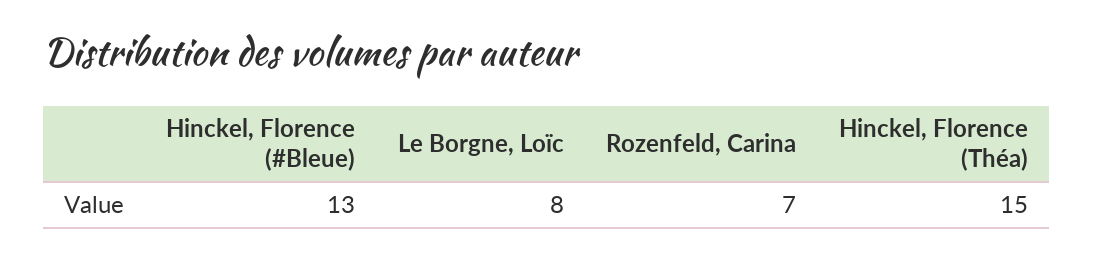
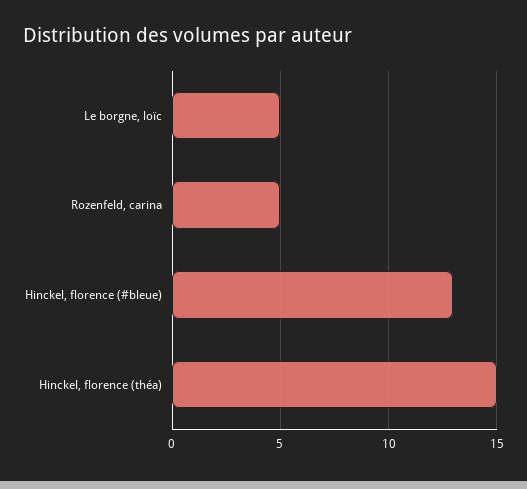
  {
    "Hinckel, Florence (#Bleue)": 13,
-   "Le Borgne, Loïc": 8,
+   "Le Borgne, Loïc": 5,
-   "Rozenfeld, Carina": 7,
+   "Rozenfeld, Carina": 5,
    "Hinckel, Florence (Théa)": 15
  }

